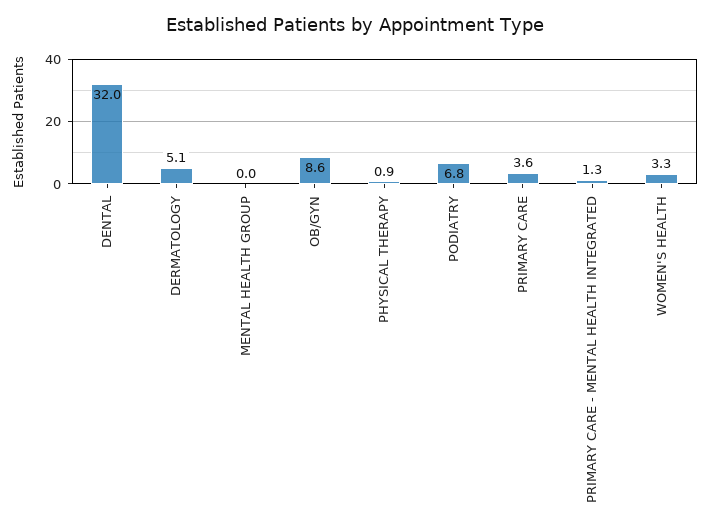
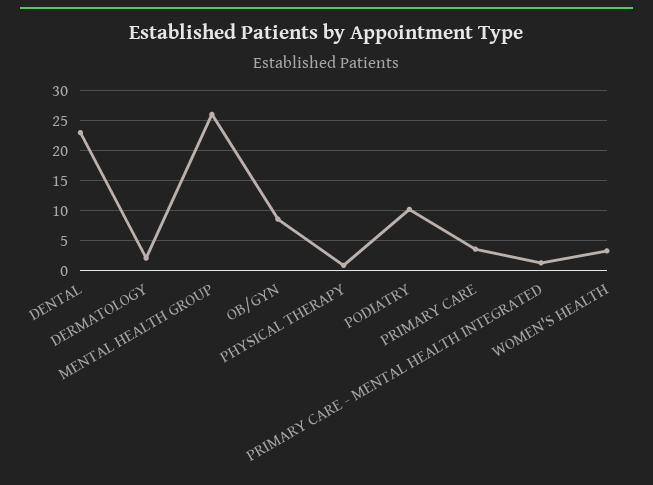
  {
-   "DENTAL": 32,
+   "DENTAL": 23,
-   "DERMATOLOGY": 5.1,
+   "DERMATOLOGY": 2,
-   "MENTAL HEALTH GROUP": 0,
+   "MENTAL HEALTH GROUP": 26,
    "OB/GYN": 8.6,
    "PHYSICAL THERAPY": 0.9,
-   "PODIATRY": 6.8,
+   "PODIATRY": 10,
    "PRIMARY CARE": 3.6,
    "PRIMARY CARE - MENTAL HEALTH INTEGRATED": 1.3,
    "WOMEN'S HEALTH": 3.3
  }

